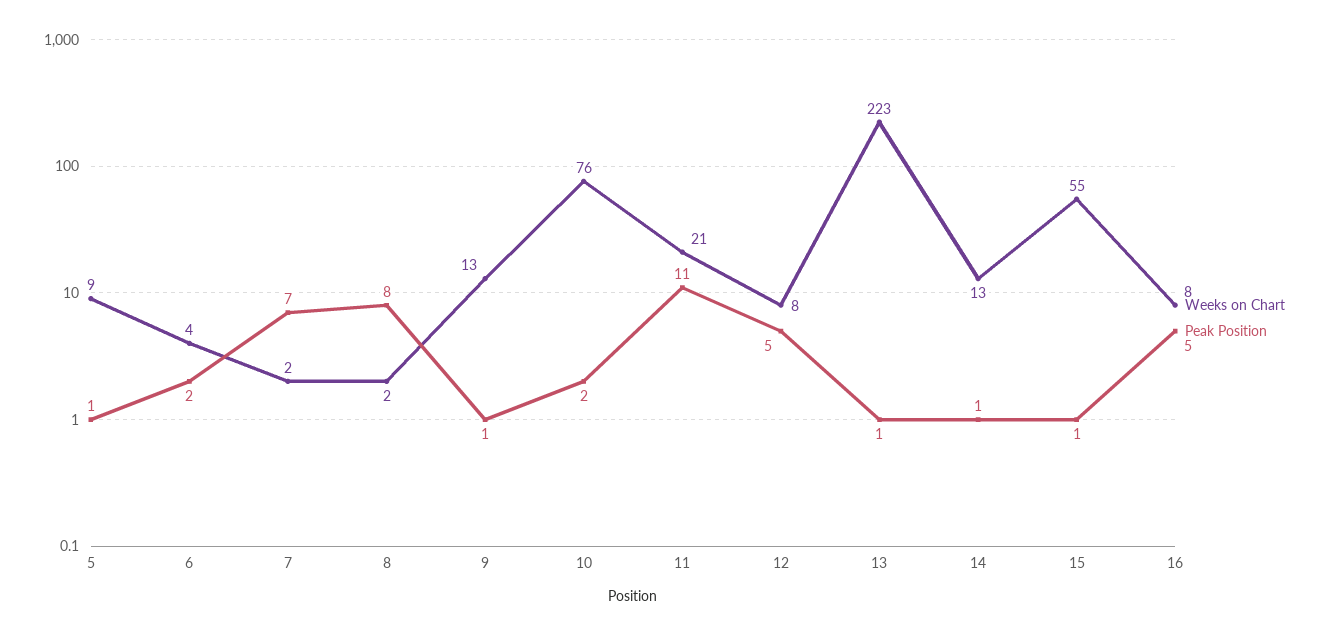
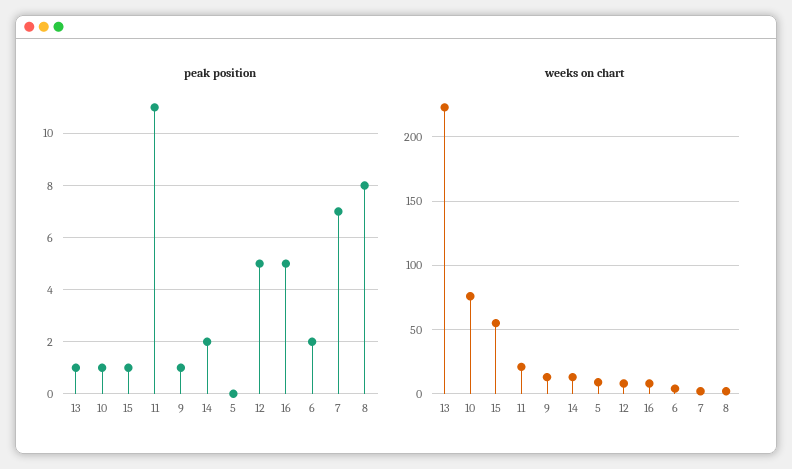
  {
    "Weeks on Chart": {
      "5": 9,
      "6": 4,
      "7": 2,
      "8": 2,
      "9": 13,
      "10": 76,
      "11": 21,
      "12": 8,
      "13": 223,
      "14": 13,
      "15": 55,
      "16": 8
    },
    "Peak Position": {
-     "5": 1,
+     "5": 0,
      "6": 2,
      "7": 7,
      "8": 8,
      "9": 1,
-     "10": 2,
+     "10": 1,
      "11": 11,
      "12": 5,
      "13": 1,
-     "14": 1,
+     "14": 2,
      "15": 1,
      "16": 5
    }
  }

